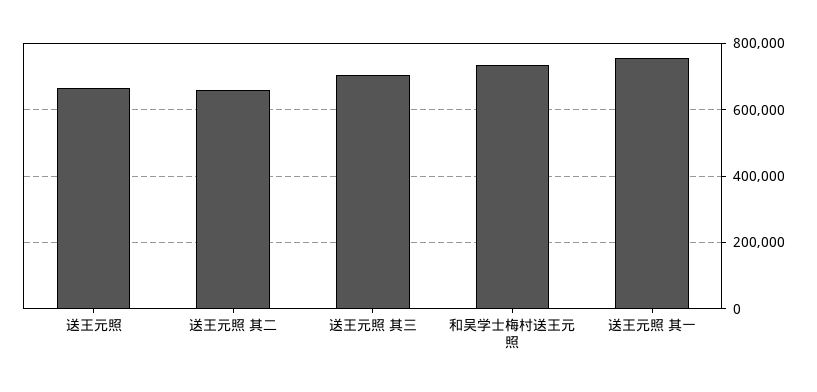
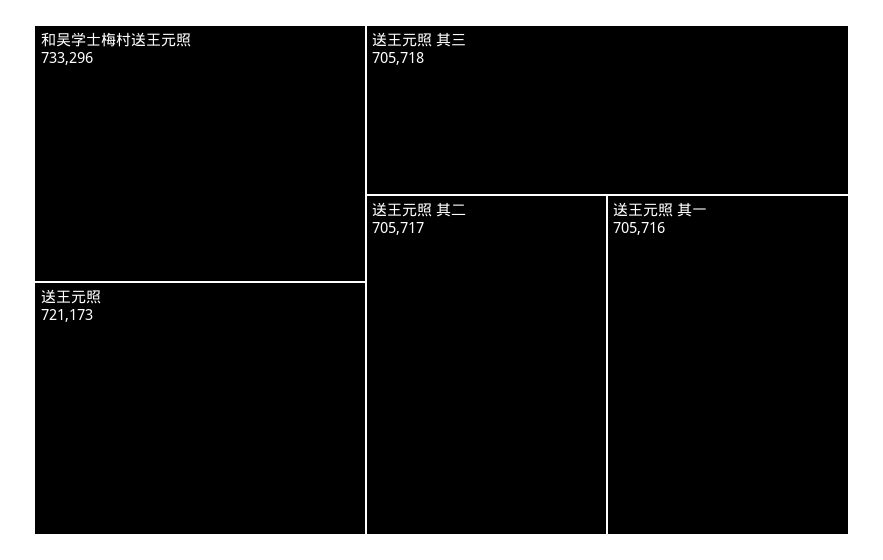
  {
-   "送王元照": 660000,
+   "送王元照": 721173,
-   "送王元照 其二": 660000,
+   "送王元照 其二": 705717,
    "送王元照 其三": 705718,
    "和吴学士梅村送王元照": 733296,
-   "送王元照 其一": 760000
+   "送王元照 其一": 705716
  }

